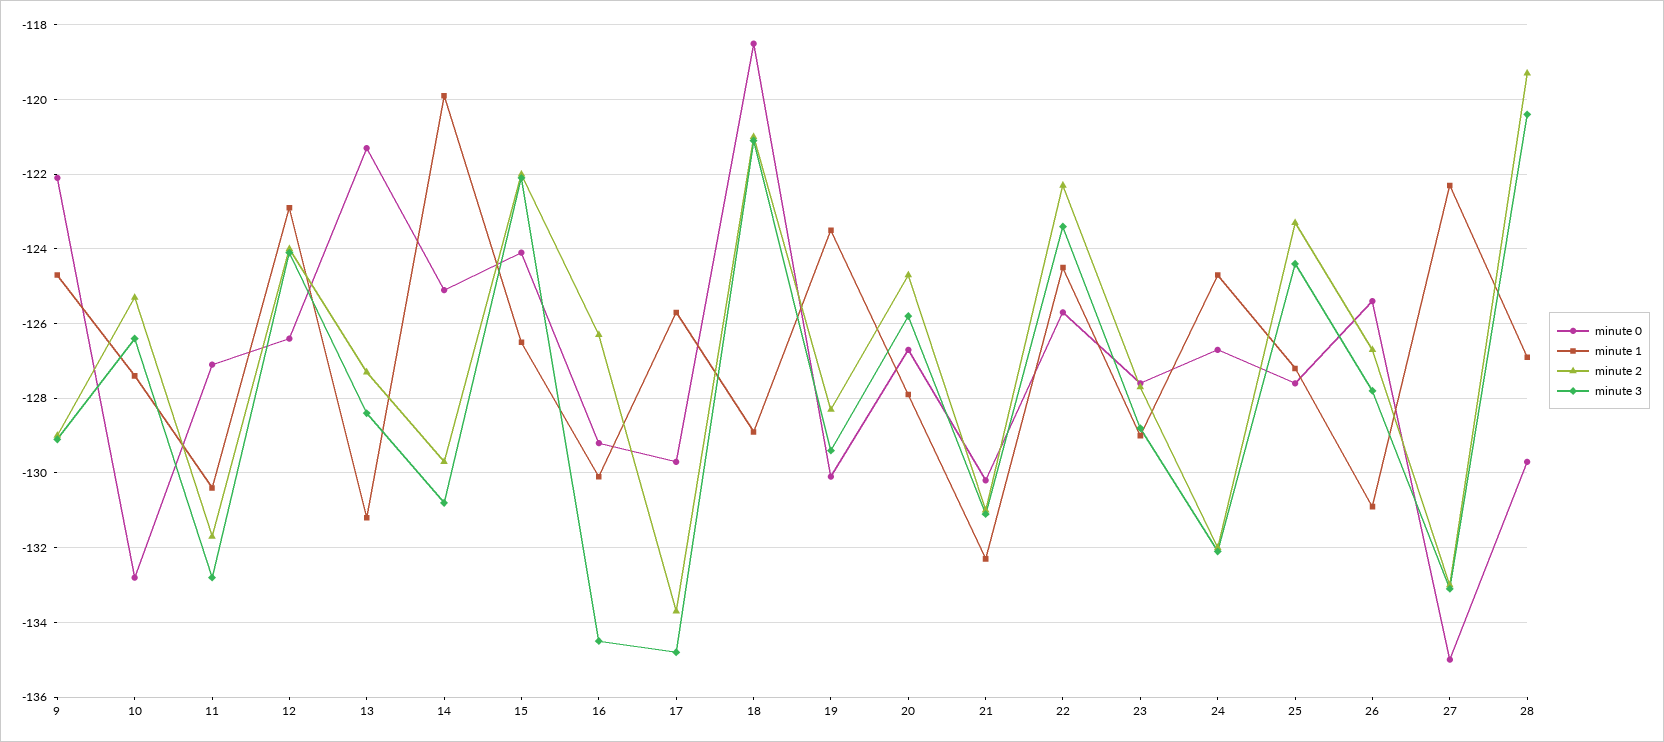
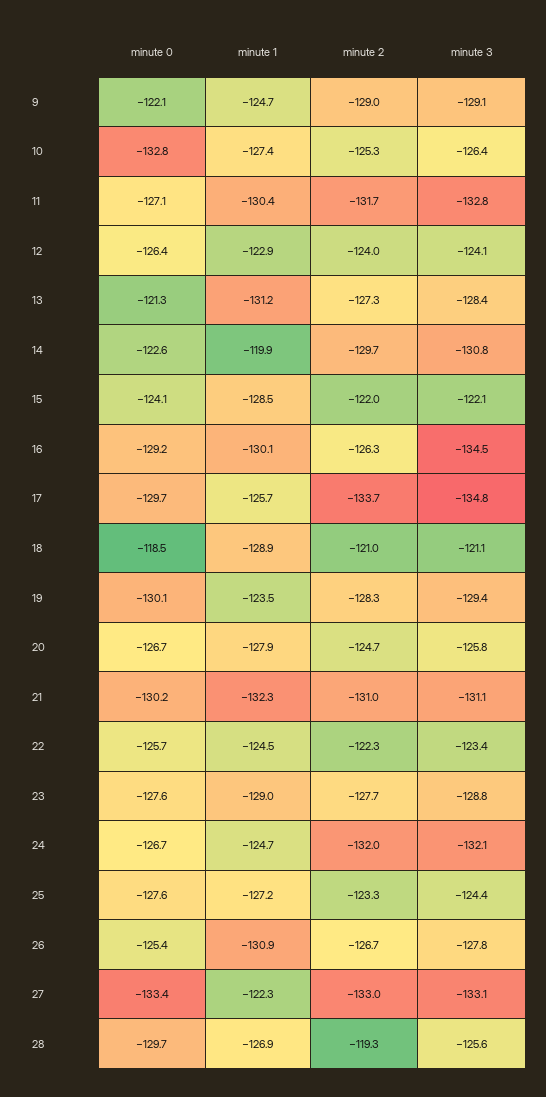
  {
    "minute 0": {
      "9": -122.1,
      "10": -132.8,
      "11": -127.1,
      "12": -126.4,
      "13": -121.3,
-     "14": -125,
+     "14": -122.6,
      "15": -124.1,
      "16": -129.2,
      "17": -129.7,
      "18": -118.5,
      "19": -130.1,
      "20": -126.7,
      "21": -130.2,
      "22": -125.7,
      "23": -127.6,
      "24": -126.7,
      "25": -127.6,
      "26": -125.4,
-     "27": -135,
+     "27": -133.4,
      "28": -129.7
    },
    "minute 1": {
      "9": -124.7,
      "10": -127.4,
      "11": -130.4,
      "12": -122.9,
      "13": -131.2,
      "14": -119.9,
-     "15": -126.5,
+     "15": -128.5,
      "16": -130.1,
      "17": -125.7,
      "18": -128.9,
      "19": -123.5,
      "20": -127.9,
      "21": -132.3,
      "22": -124.5,
      "23": -129,
      "24": -124.7,
      "25": -127.2,
      "26": -130.9,
      "27": -122.3,
      "28": -126.9
    },
    "minute 2": {
      "9": -129,
      "10": -125.3,
      "11": -131.7,
      "12": -124,
      "13": -127.3,
      "14": -129.7,
      "15": -122,
      "16": -126.3,
      "17": -133.7,
      "18": -121,
      "19": -128.3,
      "20": -124.7,
      "21": -131,
      "22": -122.3,
      "23": -127.7,
      "24": -132,
      "25": -123.3,
      "26": -126.7,
      "27": -133,
      "28": -119.3
    },
    "minute 3": {
      "9": -129.1,
      "10": -126.4,
      "11": -132.8,
      "12": -124.1,
      "13": -128.4,
      "14": -130.8,
      "15": -122.1,
      "16": -134.5,
      "17": -134.8,
      "18": -121.1,
      "19": -129.4,
      "20": -125.8,
      "21": -131.1,
      "22": -123.4,
      "23": -128.8,
      "24": -132.1,
      "25": -124.4,
      "26": -127.8,
      "27": -133.1,
-     "28": -120.5
+     "28": -125.6
    }
  }

